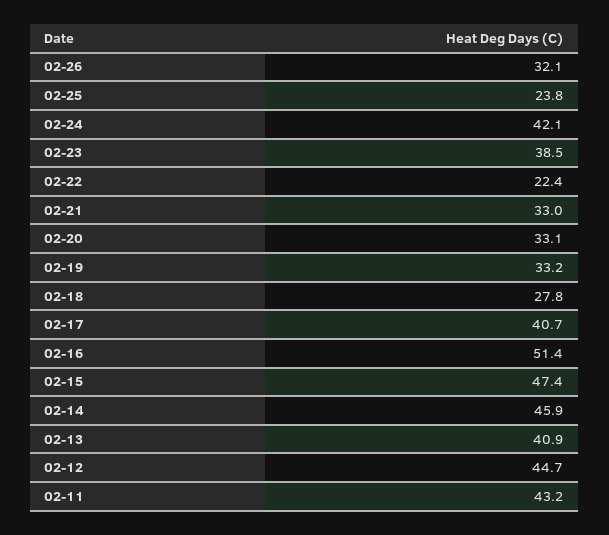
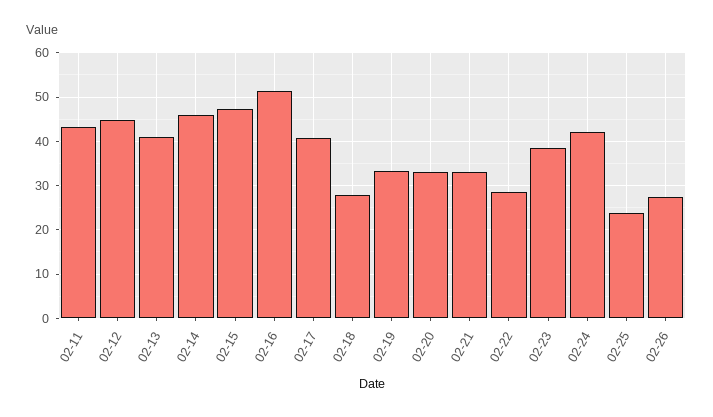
  {
-   "02-26": 32.1,
+   "02-26": 28,
    "02-25": 23.8,
    "02-24": 42.1,
    "02-23": 38.5,
-   "02-22": 22.4,
+   "02-22": 28,
    "02-21": 33,
    "02-20": 33.1,
    "02-19": 33.2,
    "02-18": 27.8,
    "02-17": 40.7,
    "02-16": 51.4,
    "02-15": 47.4,
    "02-14": 45.9,
    "02-13": 40.9,
    "02-12": 44.7,
    "02-11": 43.2
  }

